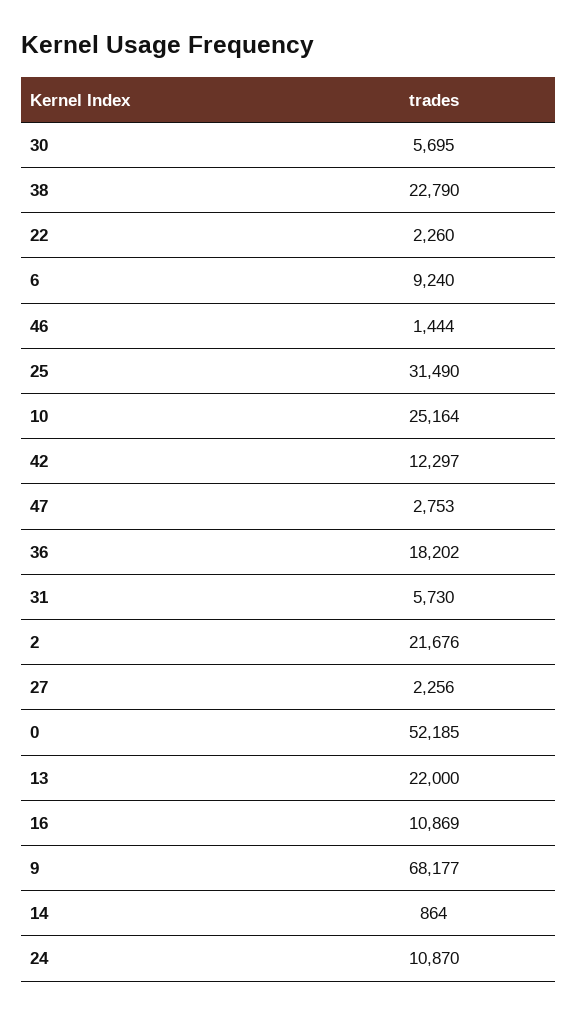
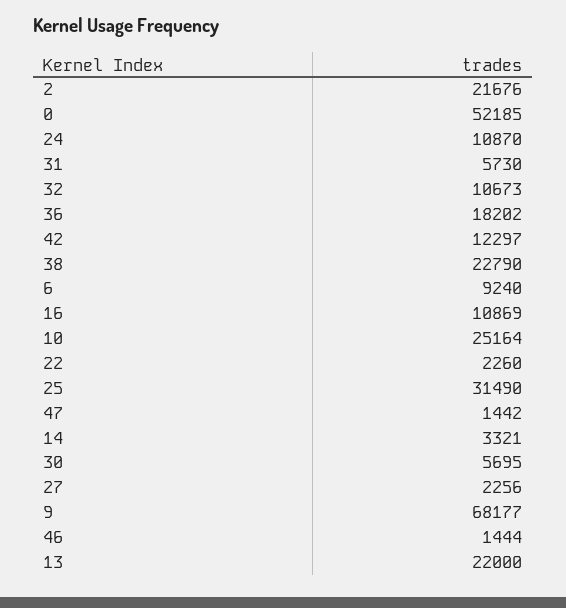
  {
    "30": 5695,
    "38": 22790,
    "22": 2260,
    "6": 9240,
    "46": 1444,
    "25": 31490,
    "10": 25164,
    "42": 12297,
-   "47": 2753,
+   "47": 1442,
    "36": 18202,
    "31": 5730,
    "2": 21676,
    "27": 2256,
    "0": 52185,
    "13": 22000,
    "16": 10869,
    "9": 68177,
-   "14": 864,
+   "14": 3321,
-   "24": 10870
+   "24": 10870,
+   "32": 10673
  }

